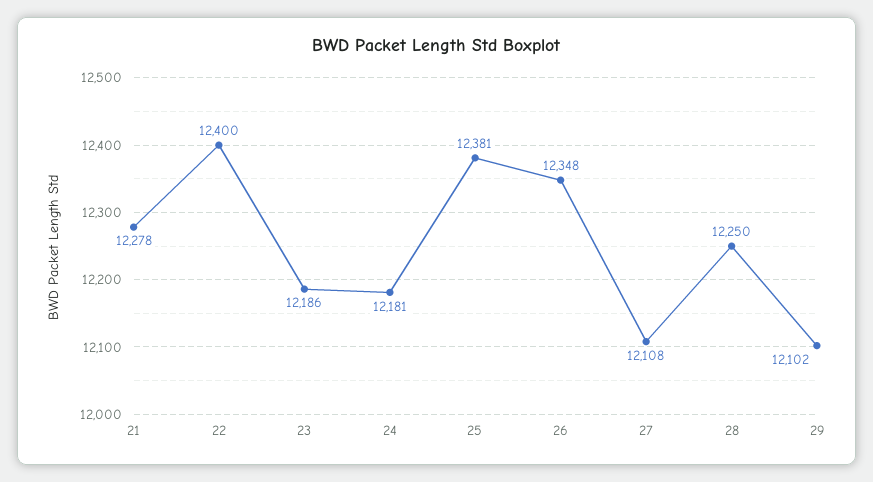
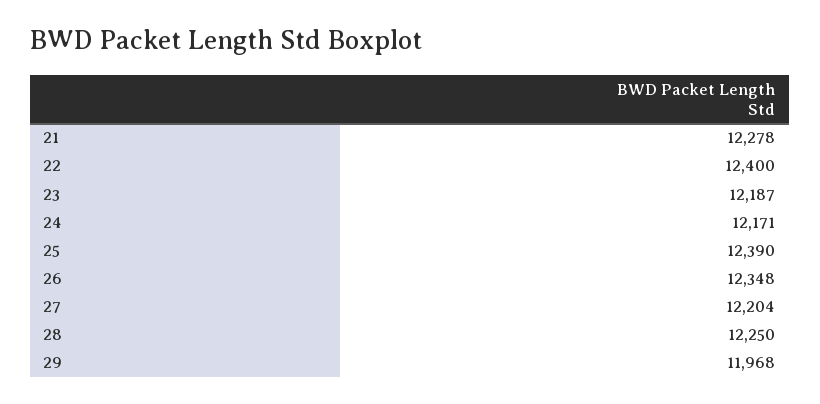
  {
    "21": 12278,
    "22": 12400,
-   "23": 12186,
+   "23": 12187,
-   "24": 12181,
+   "24": 12171,
-   "25": 12381,
+   "25": 12390,
    "26": 12348,
-   "27": 12108,
+   "27": 12204,
    "28": 12250,
-   "29": 12102
+   "29": 11968
  }

